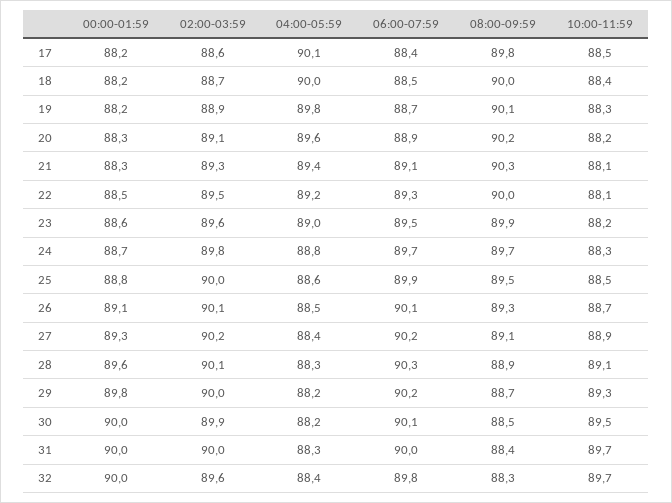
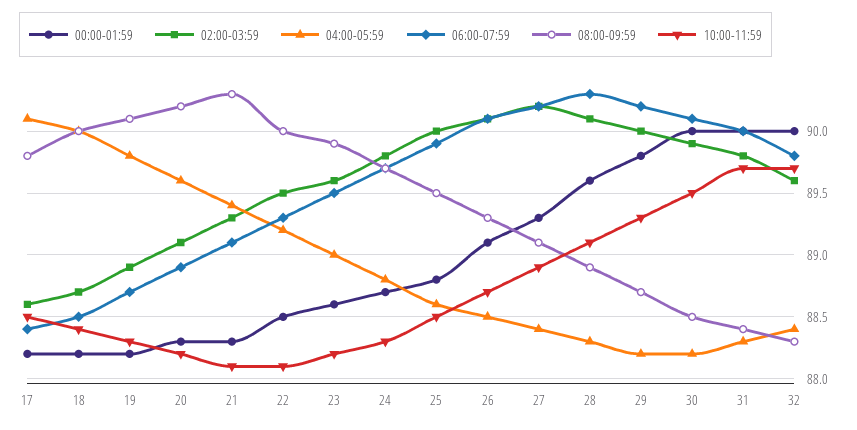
  {
    "00:00-01:59": {
      "17": 88.2,
      "18": 88.2,
      "19": 88.2,
      "20": 88.3,
      "21": 88.3,
      "22": 88.5,
      "23": 88.6,
      "24": 88.7,
      "25": 88.8,
      "26": 89.1,
      "27": 89.3,
      "28": 89.6,
      "29": 89.8,
      "30": 90,
      "31": 90,
      "32": 90
    },
    "02:00-03:59": {
      "17": 88.6,
      "18": 88.7,
      "19": 88.9,
      "20": 89.1,
      "21": 89.3,
      "22": 89.5,
      "23": 89.6,
      "24": 89.8,
      "25": 90,
      "26": 90.1,
      "27": 90.2,
      "28": 90.1,
      "29": 90,
      "30": 89.9,
-     "31": 90,
+     "31": 89.8,
      "32": 89.6
    },
    "04:00-05:59": {
      "17": 90.1,
      "18": 90,
      "19": 89.8,
      "20": 89.6,
      "21": 89.4,
      "22": 89.2,
      "23": 89,
      "24": 88.8,
      "25": 88.6,
      "26": 88.5,
      "27": 88.4,
      "28": 88.3,
      "29": 88.2,
      "30": 88.2,
      "31": 88.3,
      "32": 88.4
    },
    "06:00-07:59": {
      "17": 88.4,
      "18": 88.5,
      "19": 88.7,
      "20": 88.9,
      "21": 89.1,
      "22": 89.3,
      "23": 89.5,
      "24": 89.7,
      "25": 89.9,
      "26": 90.1,
      "27": 90.2,
      "28": 90.3,
      "29": 90.2,
      "30": 90.1,
      "31": 90,
      "32": 89.8
    },
    "08:00-09:59": {
      "17": 89.8,
      "18": 90,
      "19": 90.1,
      "20": 90.2,
      "21": 90.3,
      "22": 90,
      "23": 89.9,
      "24": 89.7,
      "25": 89.5,
      "26": 89.3,
      "27": 89.1,
      "28": 88.9,
      "29": 88.7,
      "30": 88.5,
      "31": 88.4,
      "32": 88.3
    },
    "10:00-11:59": {
      "17": 88.5,
      "18": 88.4,
      "19": 88.3,
      "20": 88.2,
      "21": 88.1,
      "22": 88.1,
      "23": 88.2,
      "24": 88.3,
      "25": 88.5,
      "26": 88.7,
      "27": 88.9,
      "28": 89.1,
      "29": 89.3,
      "30": 89.5,
      "31": 89.7,
      "32": 89.7
    }
  }

